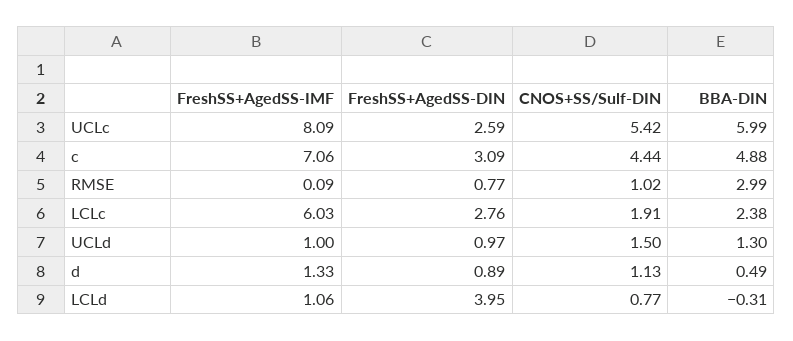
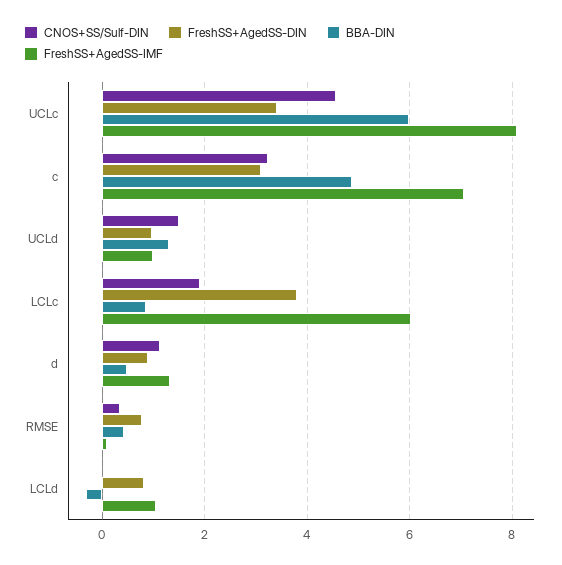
  {
    "FreshSS+AgedSS-IMF": {
      "UCLc": 8.09,
      "c": 7.06,
      "RMSE": 0.09,
      "LCLc": 6.03,
      "UCLd": 1,
      "d": 1.33,
      "LCLd": 1.06
    },
    "FreshSS+AgedSS-DIN": {
-     "UCLc": 2.59,
+     "UCLc": 3.4,
      "c": 3.09,
      "RMSE": 0.77,
-     "LCLc": 2.76,
+     "LCLc": 3.8,
      "UCLd": 0.97,
      "d": 0.89,
-     "LCLd": 3.95
+     "LCLd": 0.8
    },
    "CNOS+SS/Sulf-DIN": {
-     "UCLc": 5.42,
+     "UCLc": 4.6,
-     "c": 4.44,
+     "c": 3.2,
-     "RMSE": 1.02,
+     "RMSE": 0.4,
      "LCLc": 1.91,
      "UCLd": 1.5,
      "d": 1.13,
-     "LCLd": 0.77
+     "LCLd": 0
    },
    "BBA-DIN": {
      "UCLc": 5.99,
      "c": 4.88,
-     "RMSE": 2.99,
+     "RMSE": 0.4,
-     "LCLc": 2.38,
+     "LCLc": 0.8,
      "UCLd": 1.3,
      "d": 0.49,
      "LCLd": -0.31
    }
  }

